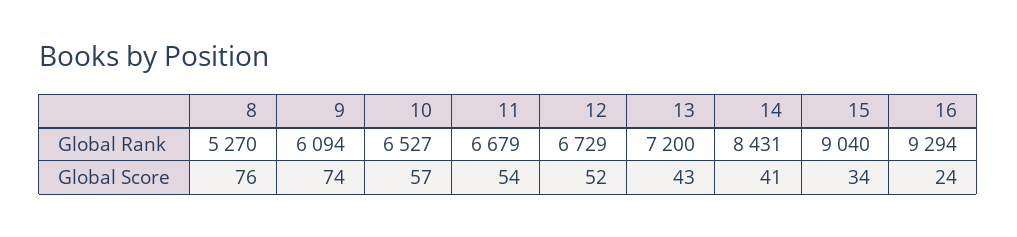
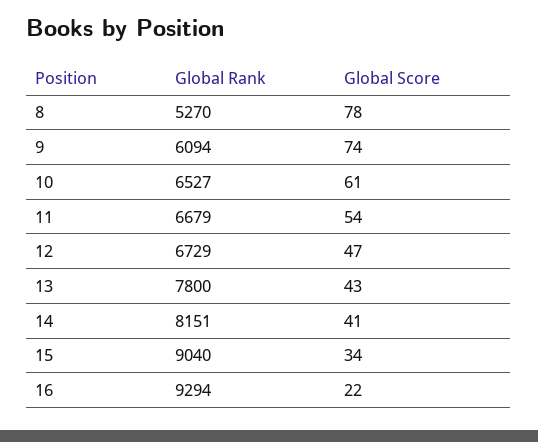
  {
    "8": {
      "Global Rank": 5270,
-     "Global Score": 76
+     "Global Score": 78
    },
    "9": {
      "Global Rank": 6094,
      "Global Score": 74
    },
    "10": {
      "Global Rank": 6527,
-     "Global Score": 57
+     "Global Score": 61
    },
    "11": {
      "Global Rank": 6679,
      "Global Score": 54
    },
    "12": {
      "Global Rank": 6729,
-     "Global Score": 52
+     "Global Score": 47
    },
    "13": {
-     "Global Rank": 7200,
+     "Global Rank": 7800,
      "Global Score": 43
    },
    "14": {
-     "Global Rank": 8431,
+     "Global Rank": 8151,
      "Global Score": 41
    },
    "15": {
      "Global Rank": 9040,
      "Global Score": 34
    },
    "16": {
      "Global Rank": 9294,
-     "Global Score": 24
+     "Global Score": 22
    }
  }

